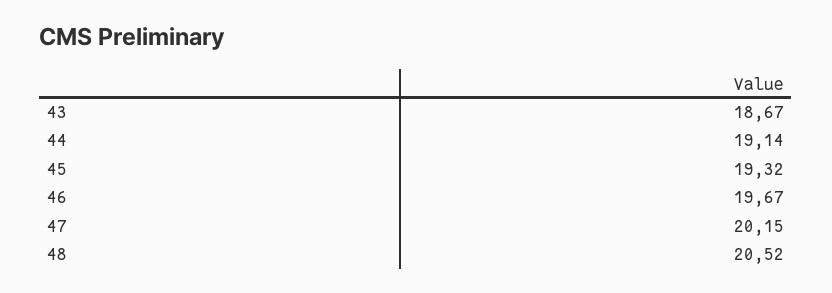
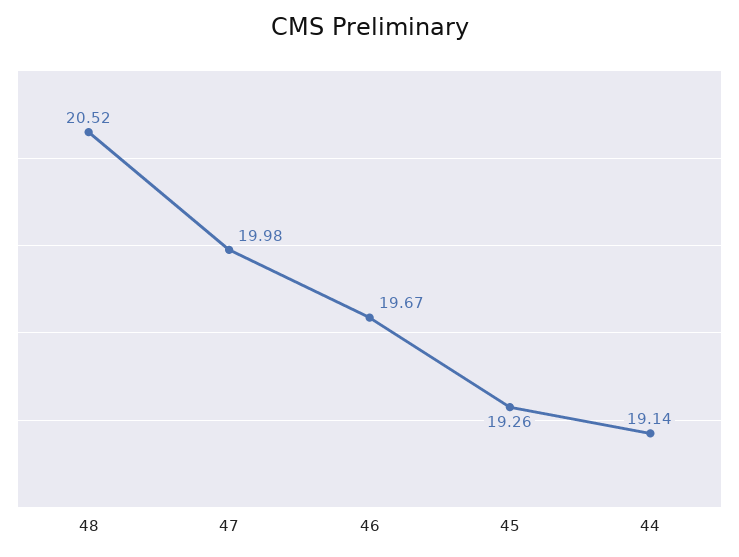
  {
-   "43": 18.67,
    "44": 19.14,
-   "45": 19.32,
+   "45": 19.26,
    "46": 19.67,
-   "47": 20.15,
+   "47": 19.98,
    "48": 20.52
  }

